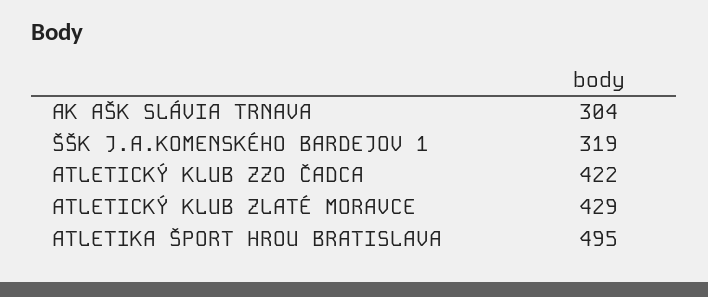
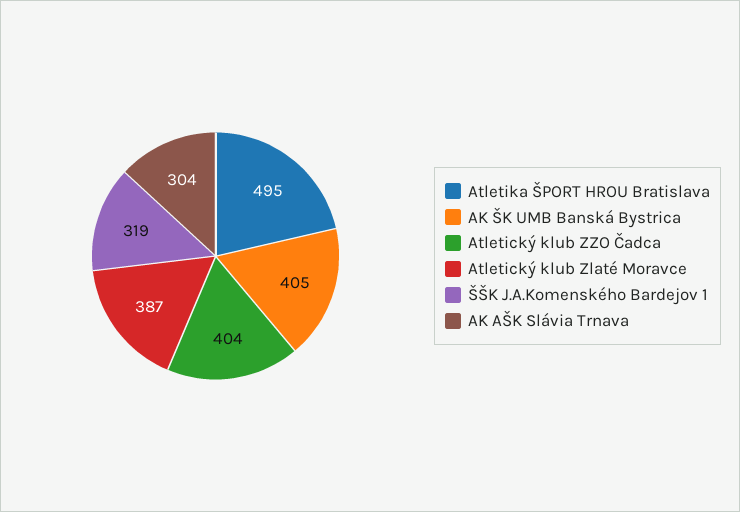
  {
    "AK AŠK SLÁVIA TRNAVA": 304,
    "ŠŠK J.A.KOMENSKÉHO BARDEJOV 1": 319,
-   "ATLETICKÝ KLUB ZZO ČADCA": 422,
+   "ATLETICKÝ KLUB ZZO ČADCA": 404,
-   "ATLETICKÝ KLUB ZLATÉ MORAVCE": 429,
+   "ATLETICKÝ KLUB ZLATÉ MORAVCE": 387,
-   "ATLETIKA ŠPORT HROU BRATISLAVA": 495
+   "ATLETIKA ŠPORT HROU BRATISLAVA": 495,
+   "AK ŠK UMB Banská Bystrica": 405
  }

